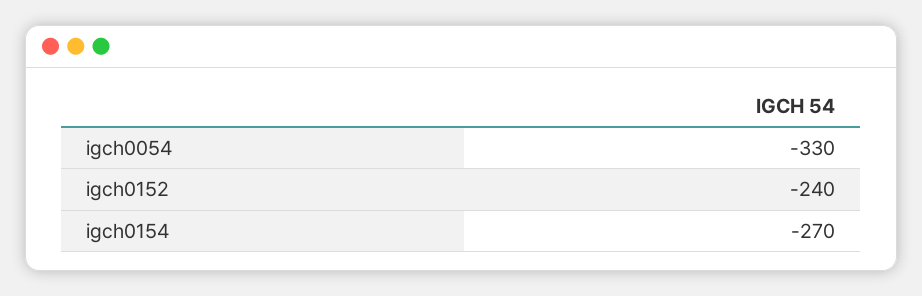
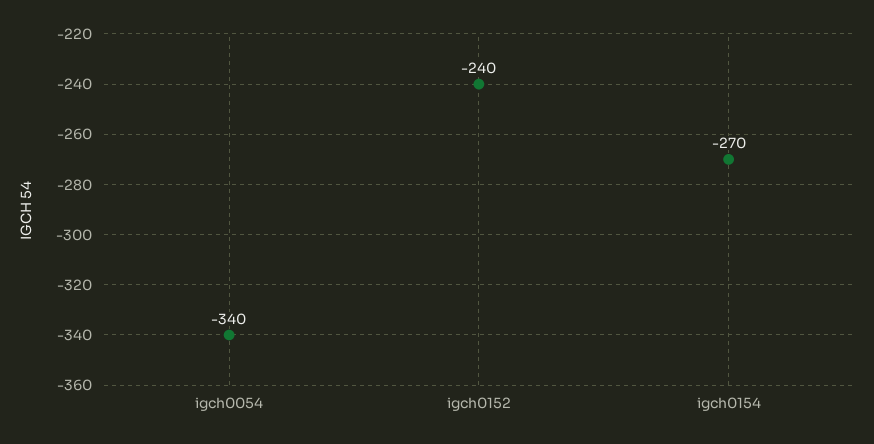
  {
-   "igch0054": -330,
+   "igch0054": -340,
    "igch0152": -240,
    "igch0154": -270
  }

